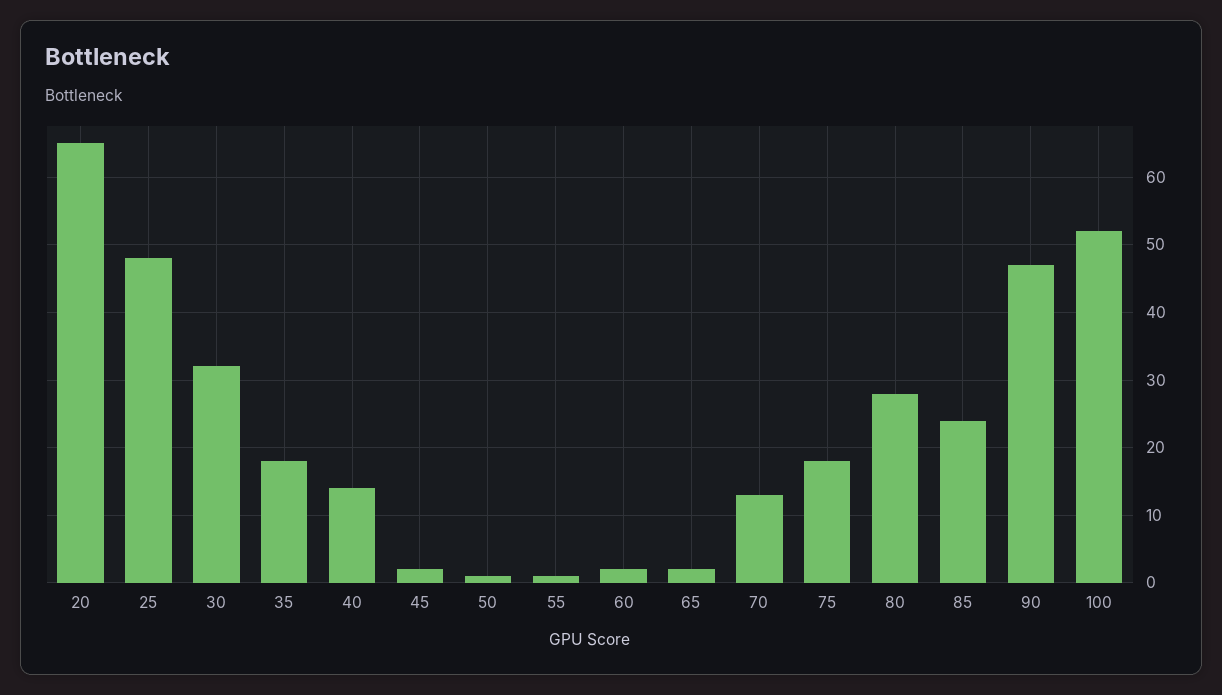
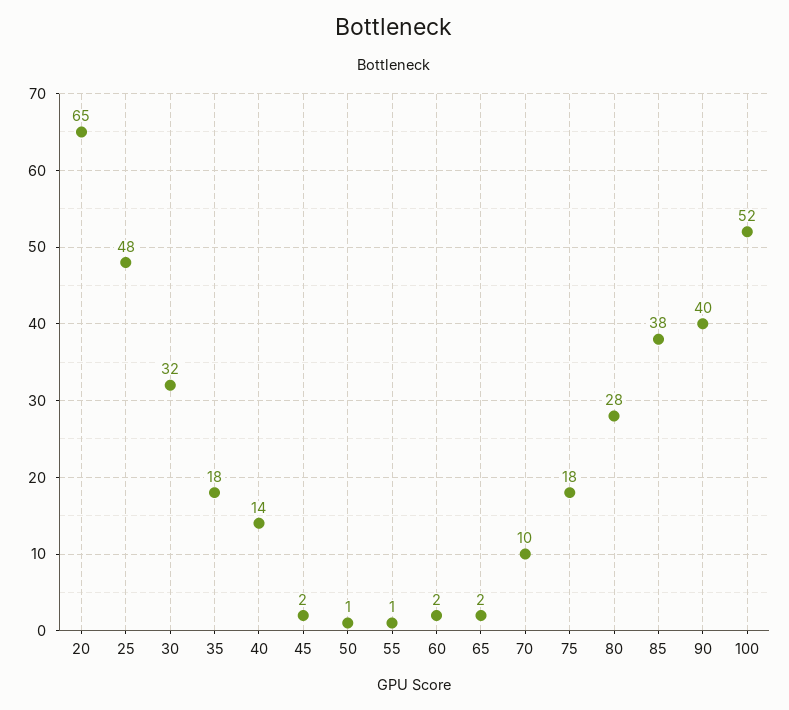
  {
    "20": 65,
    "25": 48,
    "30": 32,
    "35": 18,
    "40": 14,
    "45": 2,
    "50": 1,
    "55": 1,
    "60": 2,
    "65": 2,
-   "70": 13,
+   "70": 10,
    "75": 18,
    "80": 28,
-   "85": 24,
+   "85": 38,
-   "90": 47,
+   "90": 40,
    "100": 52
  }

